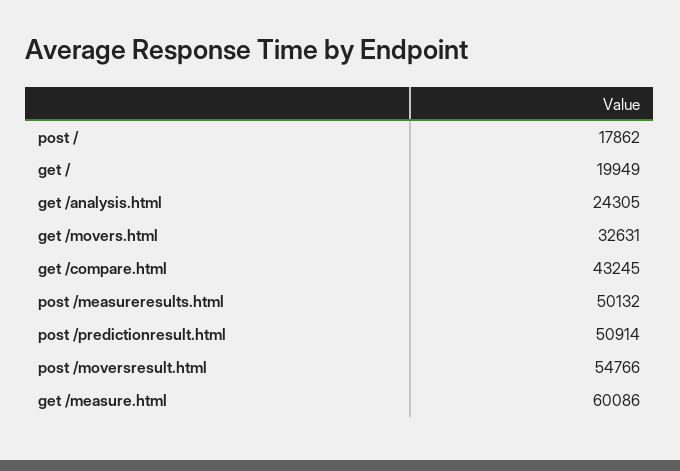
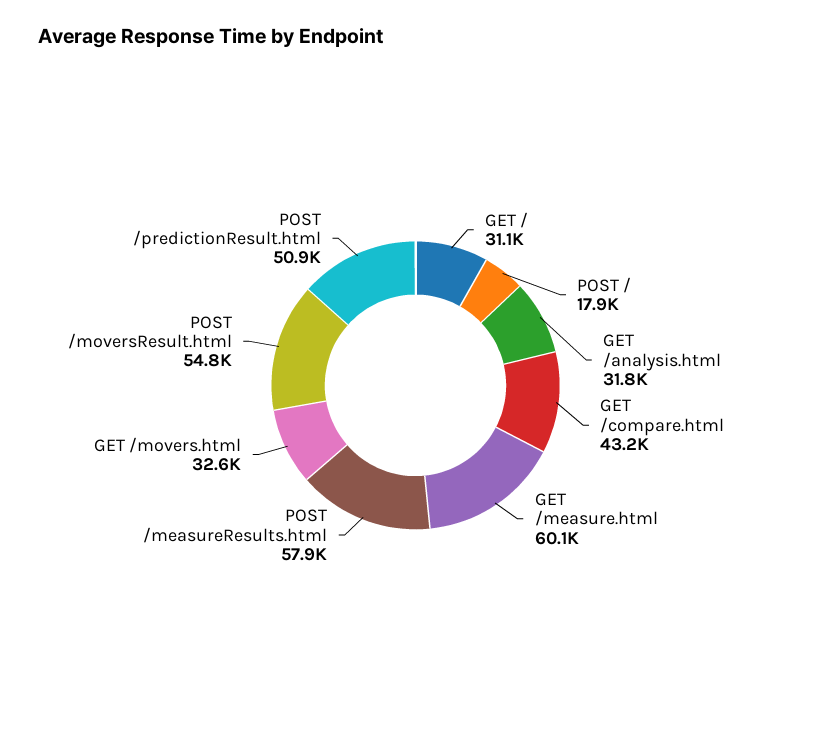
  {
    "post /": 17862,
-   "get /": 19949,
+   "get /": 31100,
-   "get /analysis.html": 24305,
+   "get /analysis.html": 31800,
    "get /movers.html": 32631,
    "get /compare.html": 43245,
-   "post /measureresults.html": 50132,
+   "post /measureresults.html": 57900,
    "post /predictionresult.html": 50914,
    "post /moversresult.html": 54766,
    "get /measure.html": 60086
  }

